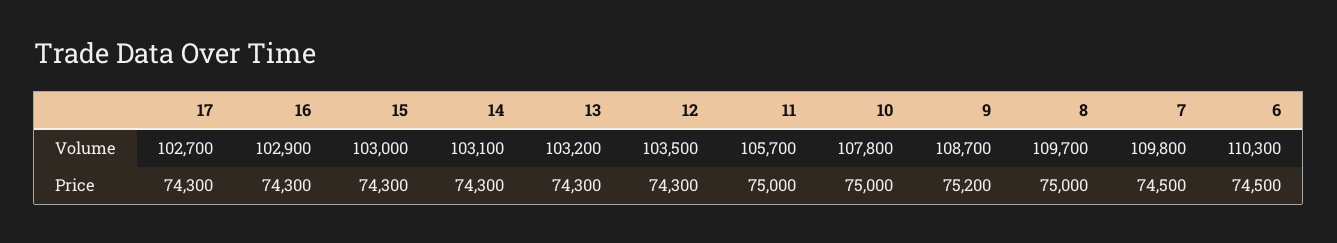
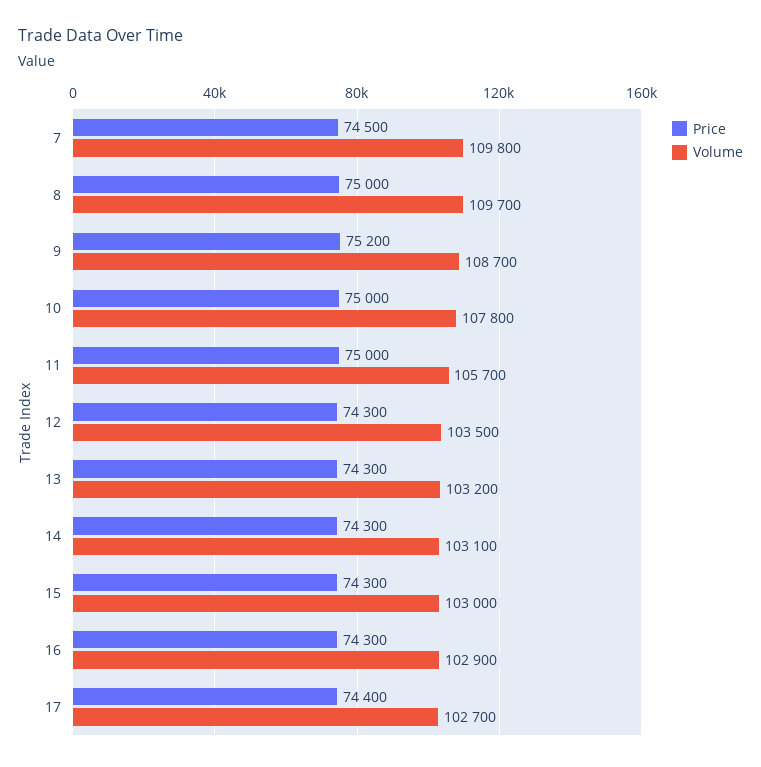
  {
    "Volume": {
      "17": 102700,
      "16": 102900,
      "15": 103000,
      "14": 103100,
      "13": 103200,
      "12": 103500,
      "11": 105700,
      "10": 107800,
      "9": 108700,
      "8": 109700,
-     "7": 109800,
+     "7": 109800
-     "6": 110300
    },
    "Price": {
-     "17": 74300,
+     "17": 74400,
      "16": 74300,
      "15": 74300,
      "14": 74300,
      "13": 74300,
      "12": 74300,
      "11": 75000,
      "10": 75000,
      "9": 75200,
      "8": 75000,
-     "7": 74500,
+     "7": 74500
-     "6": 74500
    }
  }

